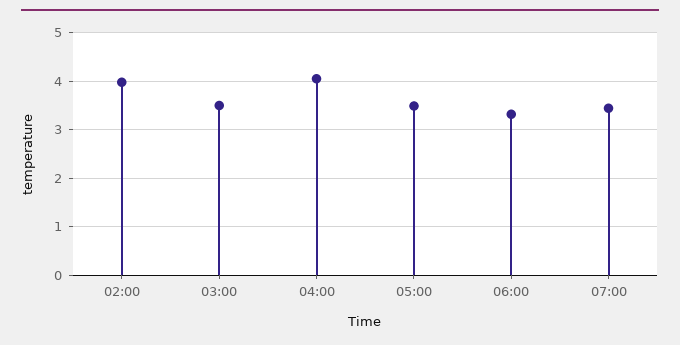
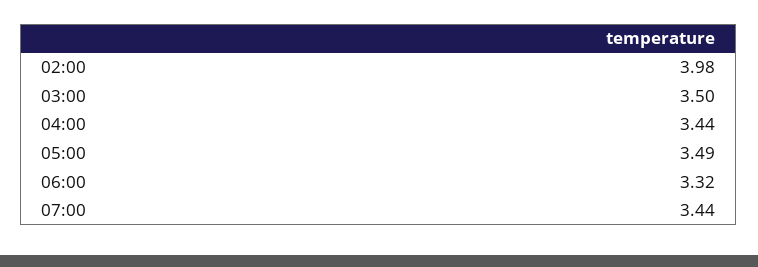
  {
    "02:00": 3.98,
    "03:00": 3.5,
-   "04:00": 4,
+   "04:00": 3.44,
    "05:00": 3.49,
    "06:00": 3.32,
    "07:00": 3.44
  }

